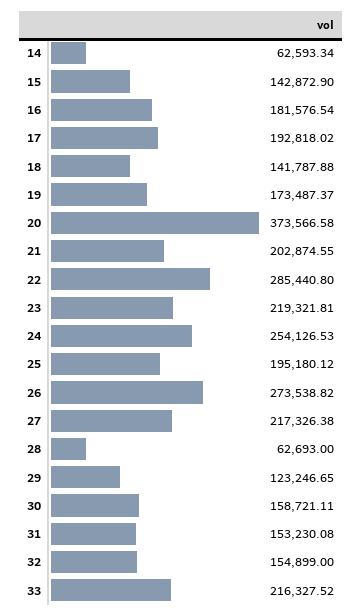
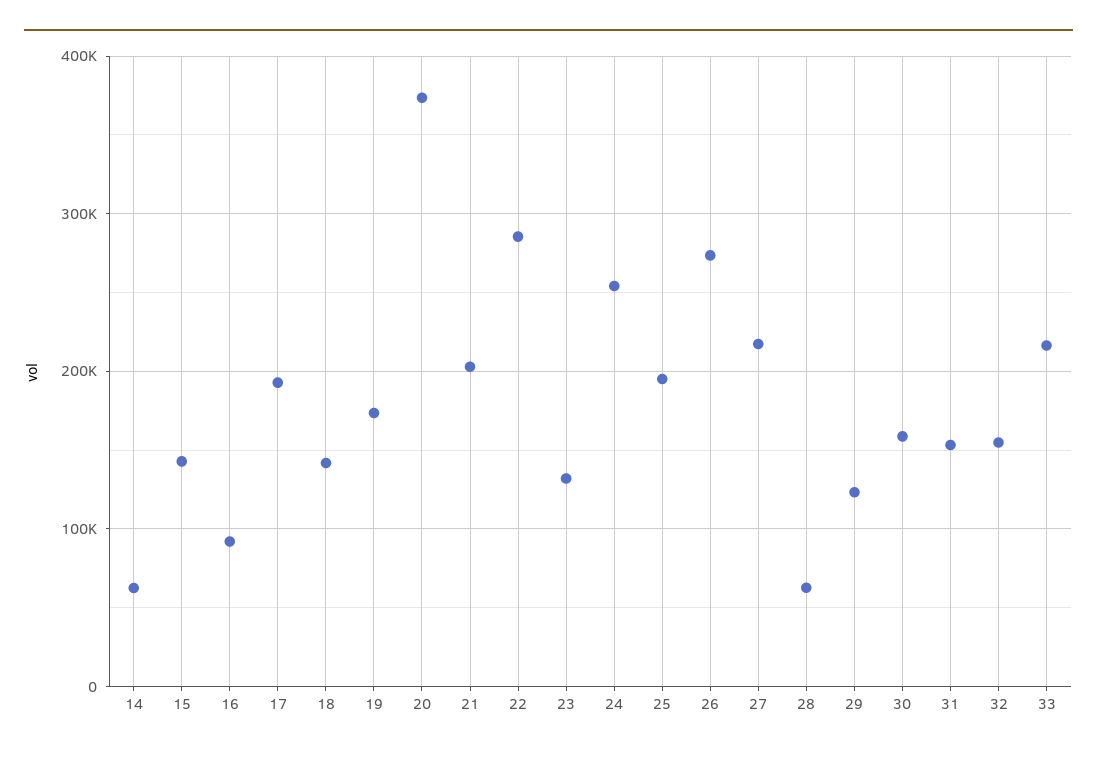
  {
    "14": 62593.34,
    "15": 142872.9,
-   "16": 181576.54,
+   "16": 90000,
    "17": 192818.02,
    "18": 141787.88,
    "19": 173487.37,
    "20": 373566.58,
    "21": 202874.55,
    "22": 285440.8,
-   "23": 219321.81,
+   "23": 130000,
    "24": 254126.53,
    "25": 195180.12,
    "26": 273538.82,
    "27": 217326.38,
    "28": 62693,
    "29": 123246.65,
    "30": 158721.11,
    "31": 153230.08,
    "32": 154899,
    "33": 216327.52
  }

